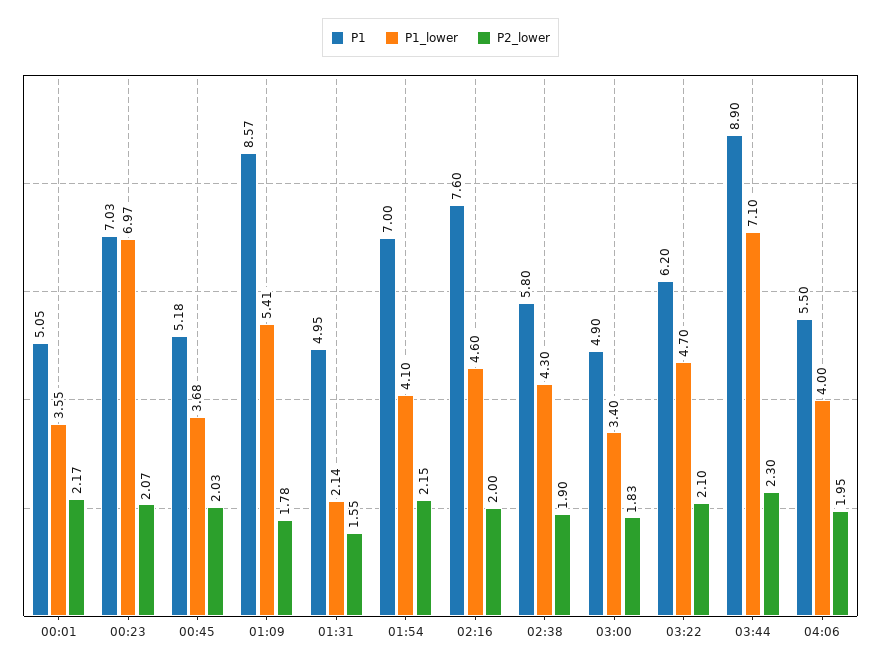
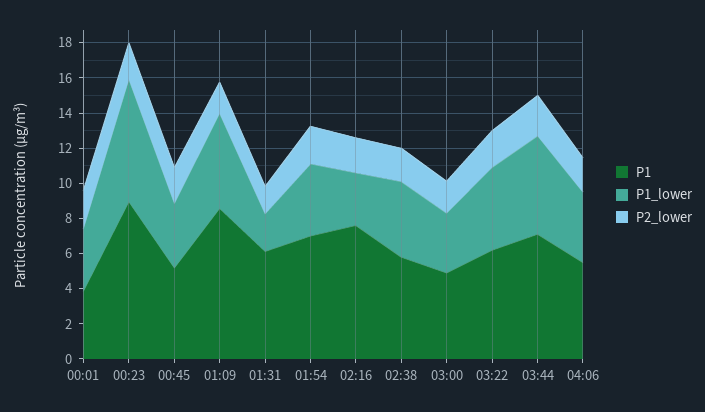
  {
    "P1": {
-     "00:01": 5.05,
+     "00:01": 4,
-     "00:23": 7.03,
+     "00:23": 9,
      "00:45": 5.18,
      "01:09": 8.57,
-     "01:31": 4.95,
+     "01:31": 6,
      "01:54": 7,
      "02:16": 7.6,
      "02:38": 5.8,
      "03:00": 4.9,
      "03:22": 6.2,
-     "03:44": 8.9,
+     "03:44": 7,
      "04:06": 5.5
    },
    "P1_lower": {
      "00:01": 3.55,
      "00:23": 6.97,
      "00:45": 3.68,
      "01:09": 5.41,
      "01:31": 2.14,
      "01:54": 4.1,
-     "02:16": 4.6,
+     "02:16": 3,
      "02:38": 4.3,
      "03:00": 3.4,
      "03:22": 4.7,
-     "03:44": 7.1,
+     "03:44": 5.5,
      "04:06": 4
    },
    "P2_lower": {
      "00:01": 2.17,
      "00:23": 2.07,
      "00:45": 2.03,
      "01:09": 1.78,
      "01:31": 1.55,
      "01:54": 2.15,
      "02:16": 2,
      "02:38": 1.9,
      "03:00": 1.83,
      "03:22": 2.1,
      "03:44": 2.3,
      "04:06": 1.95
    }
  }

